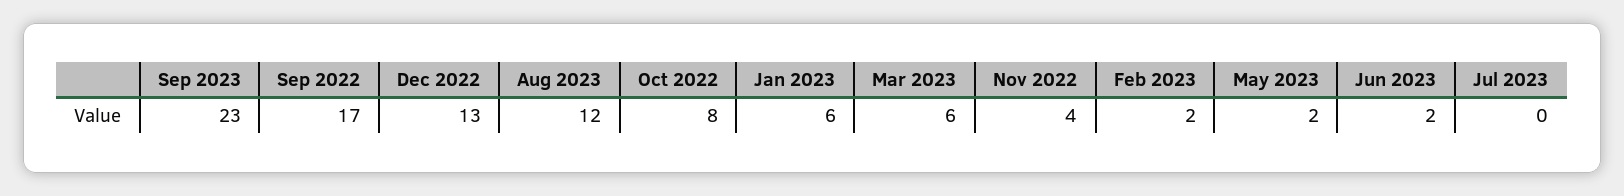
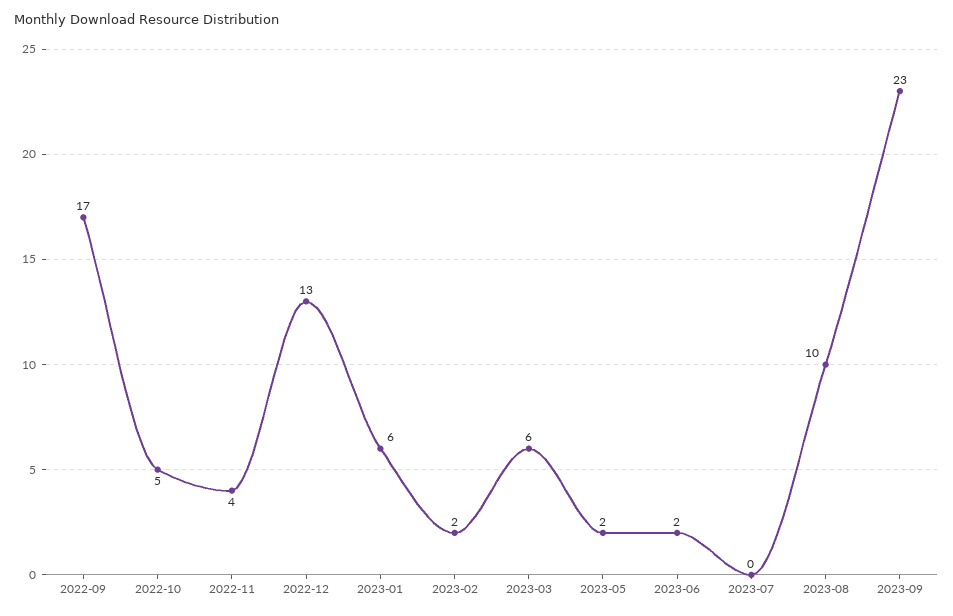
  {
    "Sep 2023": 23,
    "Sep 2022": 17,
    "Dec 2022": 13,
-   "Aug 2023": 12,
+   "Aug 2023": 10,
-   "Oct 2022": 8,
+   "Oct 2022": 5,
    "Jan 2023": 6,
    "Mar 2023": 6,
    "Nov 2022": 4,
    "Feb 2023": 2,
    "May 2023": 2,
    "Jun 2023": 2,
    "Jul 2023": 0
  }

